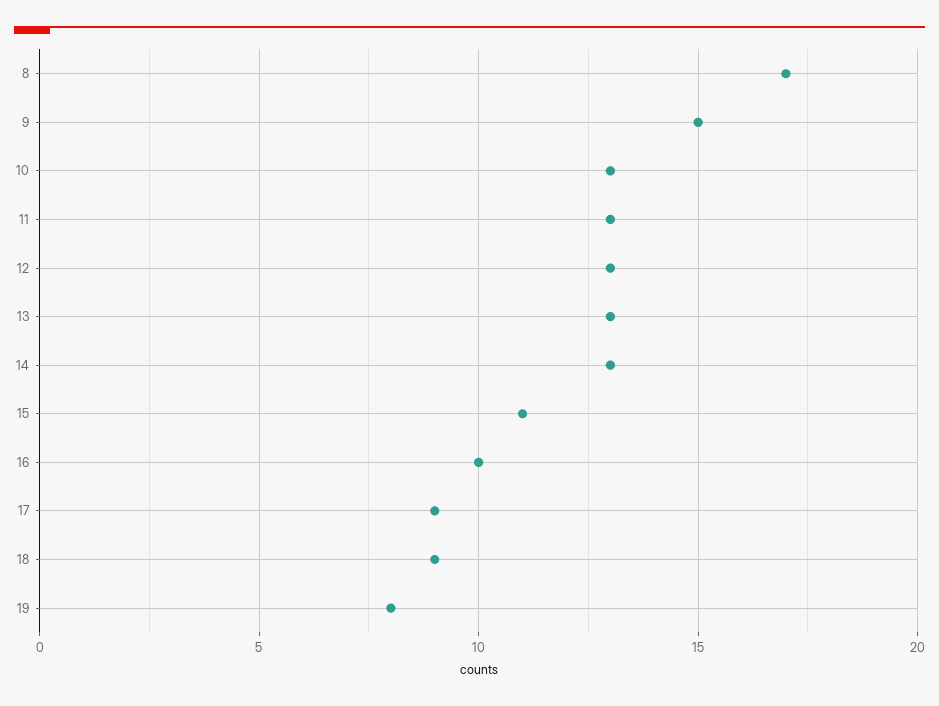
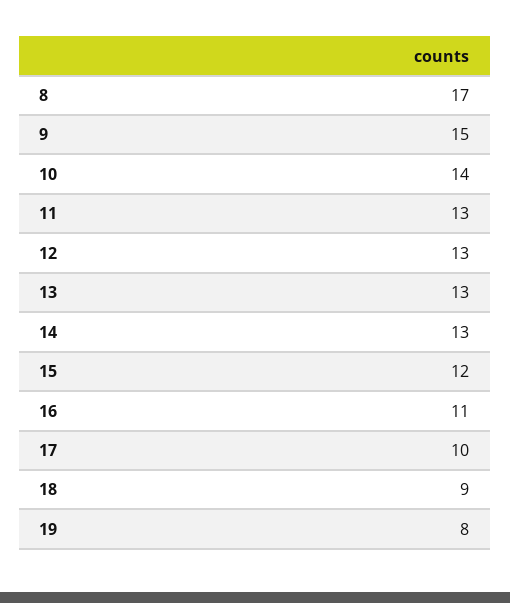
  {
    "8": 17,
    "9": 15,
-   "10": 13,
+   "10": 14,
    "11": 13,
    "12": 13,
    "13": 13,
    "14": 13,
-   "15": 11,
+   "15": 12,
-   "16": 10,
+   "16": 11,
-   "17": 9,
+   "17": 10,
    "18": 9,
    "19": 8
  }

